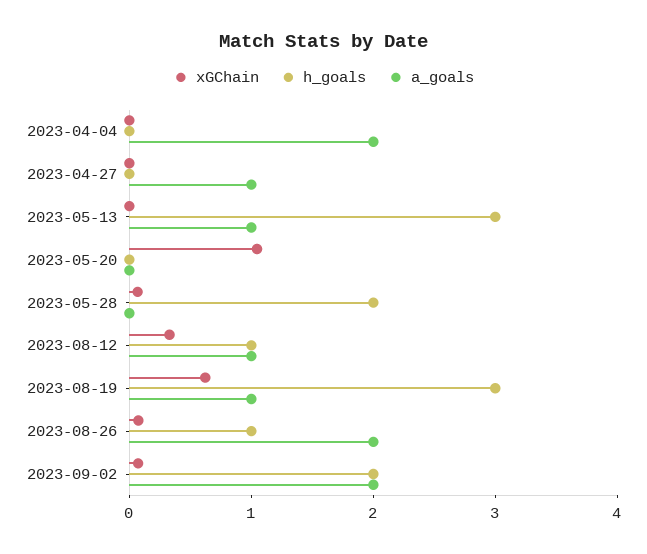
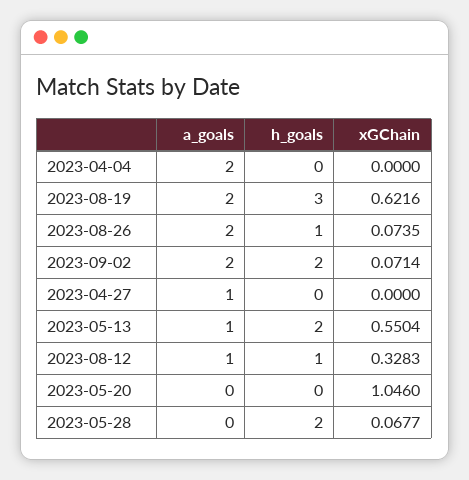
  {
    "xGChain": {
      "2023-04-04": 0,
      "2023-04-27": 0,
-     "2023-05-13": 0,
+     "2023-05-13": 0.5504,
      "2023-05-20": 1.046,
      "2023-05-28": 0.0677,
      "2023-08-12": 0.3283,
      "2023-08-19": 0.6216,
      "2023-08-26": 0.0735,
      "2023-09-02": 0.0714
    },
    "h_goals": {
      "2023-04-04": 0,
      "2023-04-27": 0,
-     "2023-05-13": 3,
+     "2023-05-13": 2,
      "2023-05-20": 0,
      "2023-05-28": 2,
      "2023-08-12": 1,
      "2023-08-19": 3,
      "2023-08-26": 1,
      "2023-09-02": 2
    },
    "a_goals": {
      "2023-04-04": 2,
      "2023-04-27": 1,
      "2023-05-13": 1,
      "2023-05-20": 0,
      "2023-05-28": 0,
      "2023-08-12": 1,
-     "2023-08-19": 1,
+     "2023-08-19": 2,
      "2023-08-26": 2,
      "2023-09-02": 2
    }
  }

